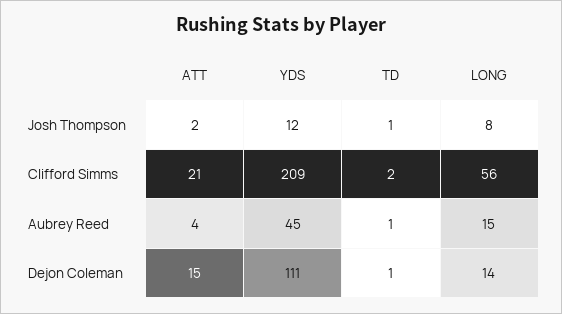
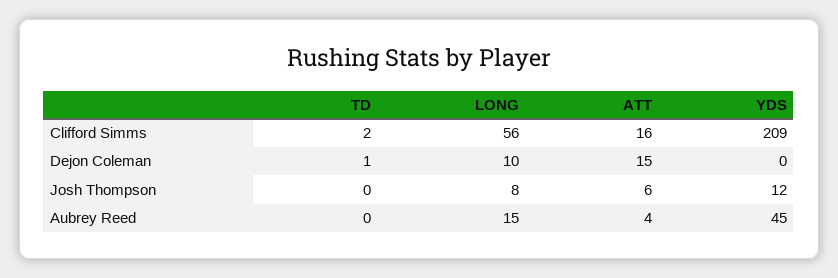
  {
    "ATT": {
-     "Josh Thompson": 2,
+     "Josh Thompson": 6,
-     "Clifford Simms": 21,
+     "Clifford Simms": 16,
      "Aubrey Reed": 4,
      "Dejon Coleman": 15
    },
    "YDS": {
      "Josh Thompson": 12,
      "Clifford Simms": 209,
      "Aubrey Reed": 45,
-     "Dejon Coleman": 111
+     "Dejon Coleman": 0
    },
    "TD": {
-     "Josh Thompson": 1,
+     "Josh Thompson": 0,
      "Clifford Simms": 2,
-     "Aubrey Reed": 1,
+     "Aubrey Reed": 0,
      "Dejon Coleman": 1
    },
    "LONG": {
      "Josh Thompson": 8,
      "Clifford Simms": 56,
      "Aubrey Reed": 15,
-     "Dejon Coleman": 14
+     "Dejon Coleman": 10
    }
  }

